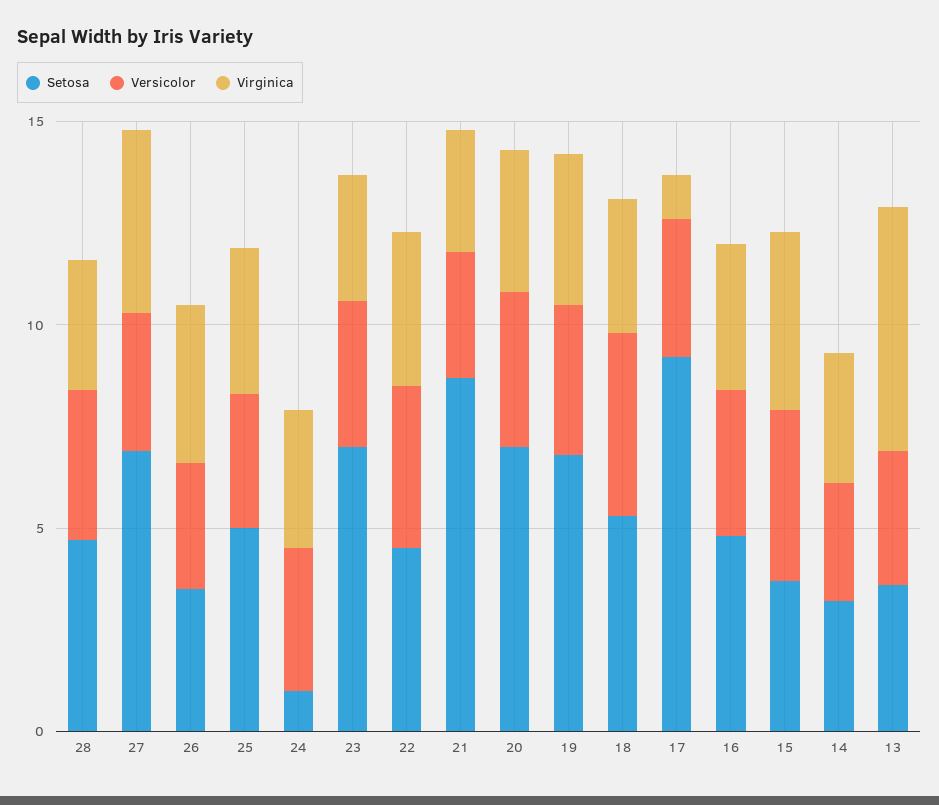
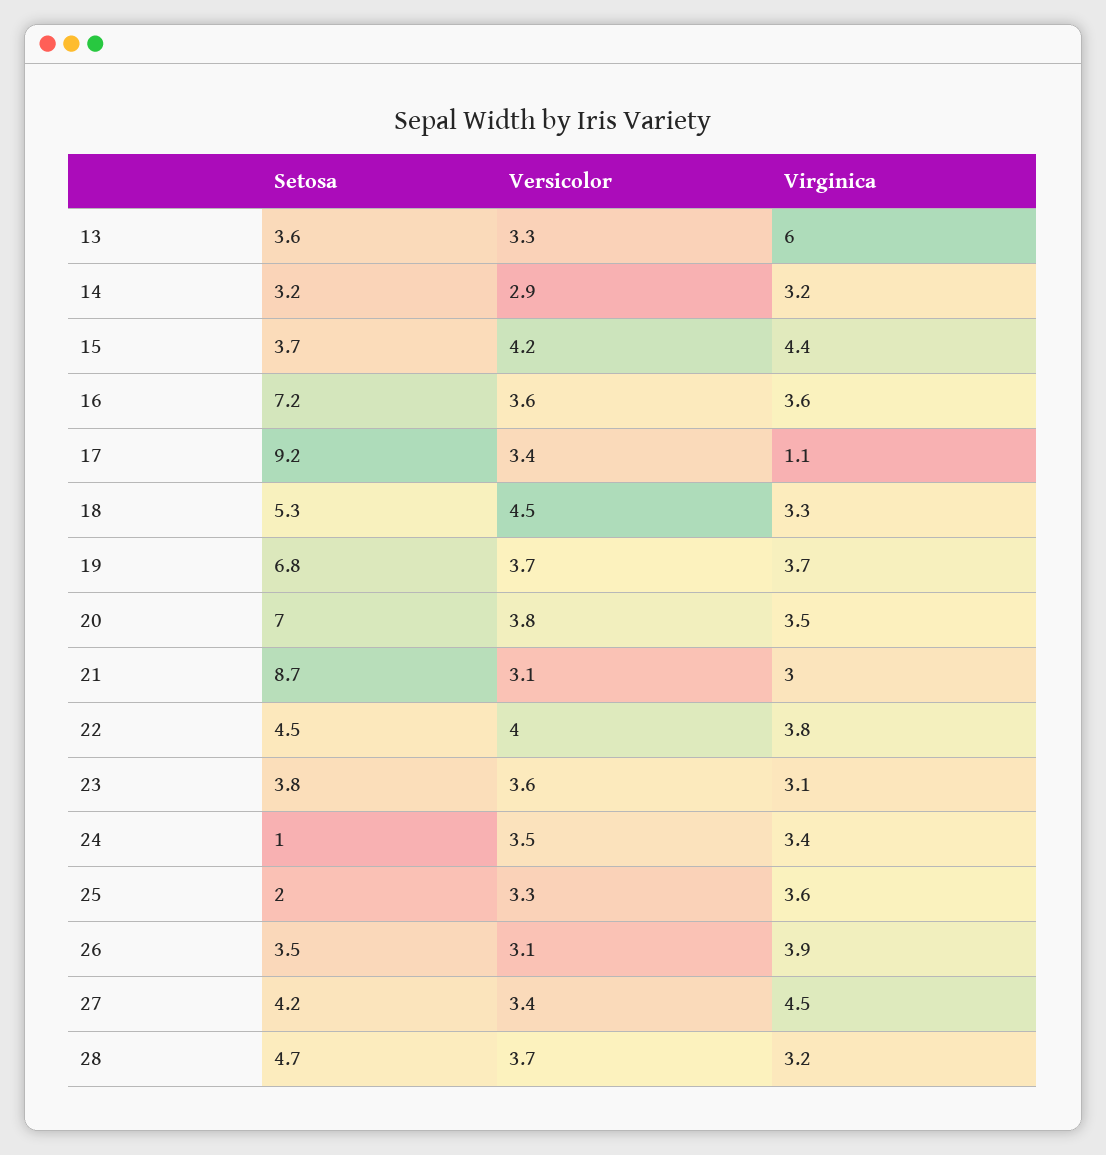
  {
    "Setosa": {
      "28": 4.7,
-     "27": 7,
+     "27": 4.2,
      "26": 3.5,
-     "25": 5,
+     "25": 2,
      "24": 1,
-     "23": 7,
+     "23": 3.8,
      "22": 4.5,
      "21": 8.7,
      "20": 7,
      "19": 6.8,
      "18": 5.3,
      "17": 9.2,
-     "16": 5,
+     "16": 7.2,
      "15": 3.7,
      "14": 3.2,
      "13": 3.6
    },
    "Versicolor": {
      "28": 3.7,
      "27": 3.4,
      "26": 3.1,
      "25": 3.3,
      "24": 3.5,
      "23": 3.6,
      "22": 4,
      "21": 3.1,
      "20": 3.8,
      "19": 3.7,
      "18": 4.5,
      "17": 3.4,
      "16": 3.6,
      "15": 4.2,
      "14": 2.9,
      "13": 3.3
    },
    "Virginica": {
      "28": 3.2,
      "27": 4.5,
      "26": 3.9,
      "25": 3.6,
      "24": 3.4,
      "23": 3.1,
      "22": 3.8,
      "21": 3,
      "20": 3.5,
      "19": 3.7,
      "18": 3.3,
      "17": 1.1,
      "16": 3.6,
      "15": 4.4,
      "14": 3.2,
      "13": 6
    }
  }

